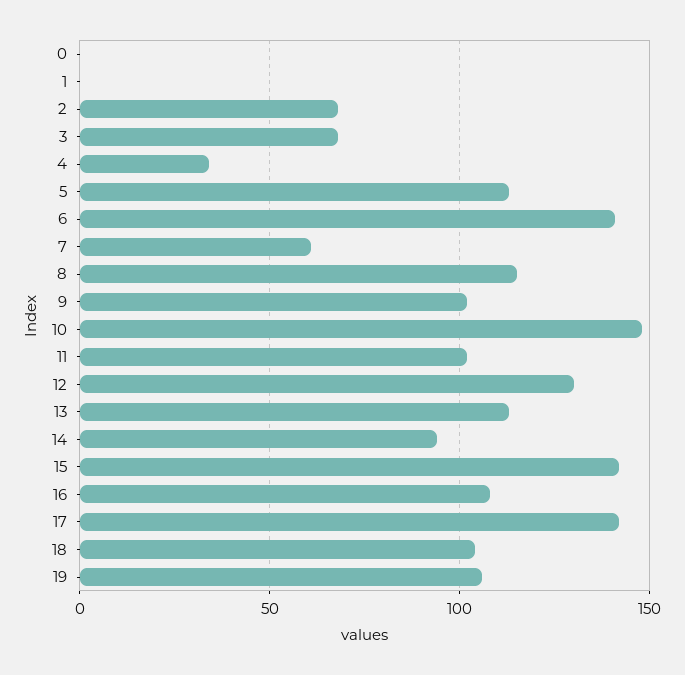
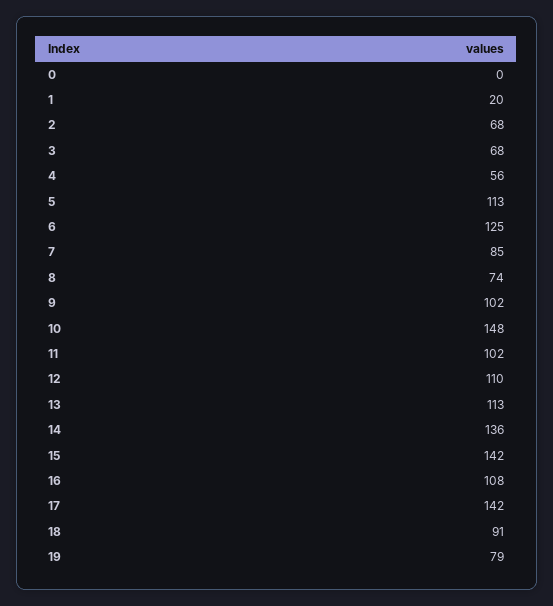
  {
    "0": 0,
-   "1": 0,
+   "1": 20,
    "2": 68,
    "3": 68,
-   "4": 35,
+   "4": 56,
    "5": 113,
-   "6": 140,
+   "6": 125,
-   "7": 60,
+   "7": 85,
-   "8": 115,
+   "8": 74,
    "9": 102,
    "10": 148,
    "11": 102,
-   "12": 130,
+   "12": 110,
    "13": 113,
-   "14": 95,
+   "14": 136,
    "15": 142,
    "16": 108,
    "17": 142,
-   "18": 105,
+   "18": 91,
-   "19": 105
+   "19": 79
  }

